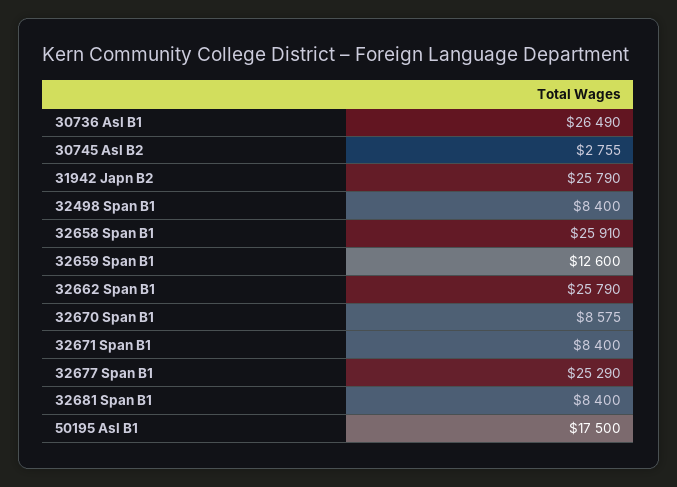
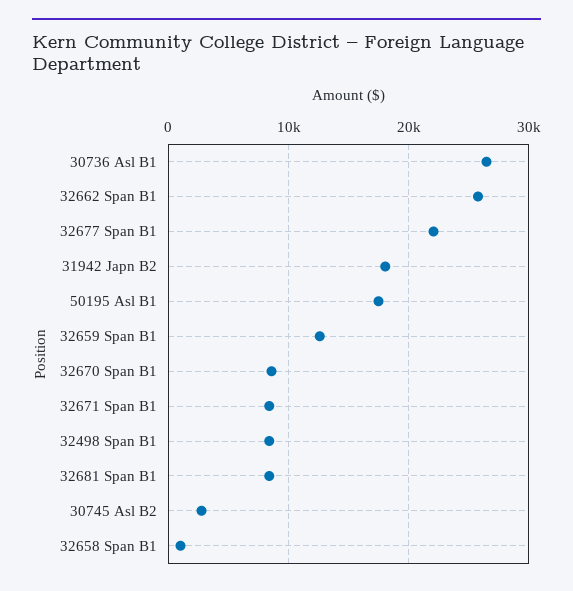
  {
    "30736 Asl B1": 26490,
    "30745 Asl B2": 2755,
-   "31942 Japn B2": 25790,
+   "31942 Japn B2": 18000,
    "32498 Span B1": 8400,
-   "32658 Span B1": 25910,
+   "32658 Span B1": 1000,
    "32659 Span B1": 12600,
    "32662 Span B1": 25790,
    "32670 Span B1": 8575,
    "32671 Span B1": 8400,
-   "32677 Span B1": 25290,
+   "32677 Span B1": 22000,
    "32681 Span B1": 8400,
    "50195 Asl B1": 17500
  }

